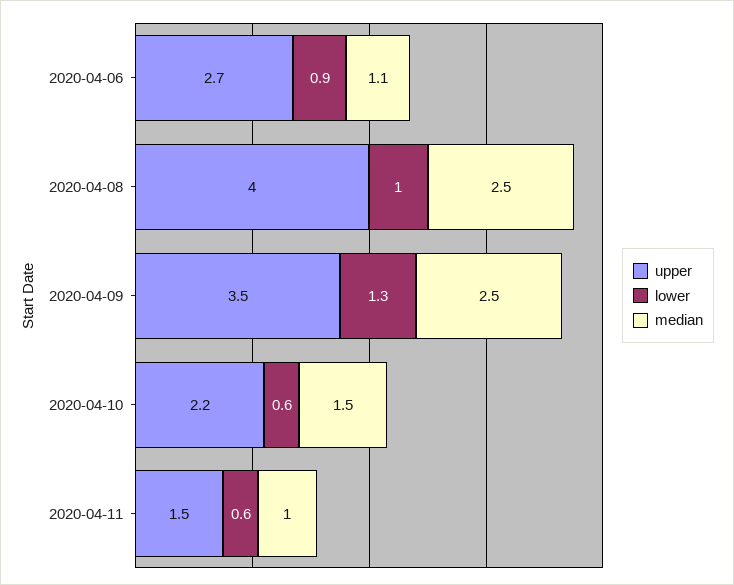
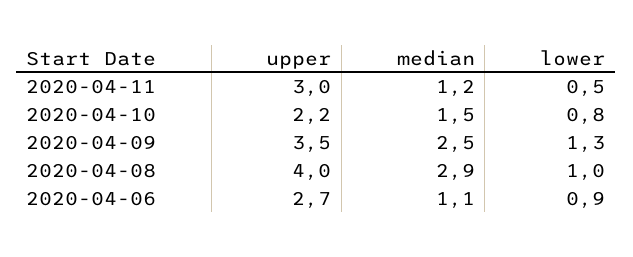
  {
    "upper": {
      "2020-04-06": 2.7,
      "2020-04-08": 4,
      "2020-04-09": 3.5,
      "2020-04-10": 2.2,
-     "2020-04-11": 1.5
+     "2020-04-11": 3
    },
    "lower": {
      "2020-04-06": 0.9,
      "2020-04-08": 1,
      "2020-04-09": 1.3,
-     "2020-04-10": 0.6,
+     "2020-04-10": 0.8,
-     "2020-04-11": 0.6
+     "2020-04-11": 0.5
    },
    "median": {
      "2020-04-06": 1.1,
-     "2020-04-08": 2.5,
+     "2020-04-08": 2.9,
      "2020-04-09": 2.5,
      "2020-04-10": 1.5,
-     "2020-04-11": 1
+     "2020-04-11": 1.2
    }
  }

